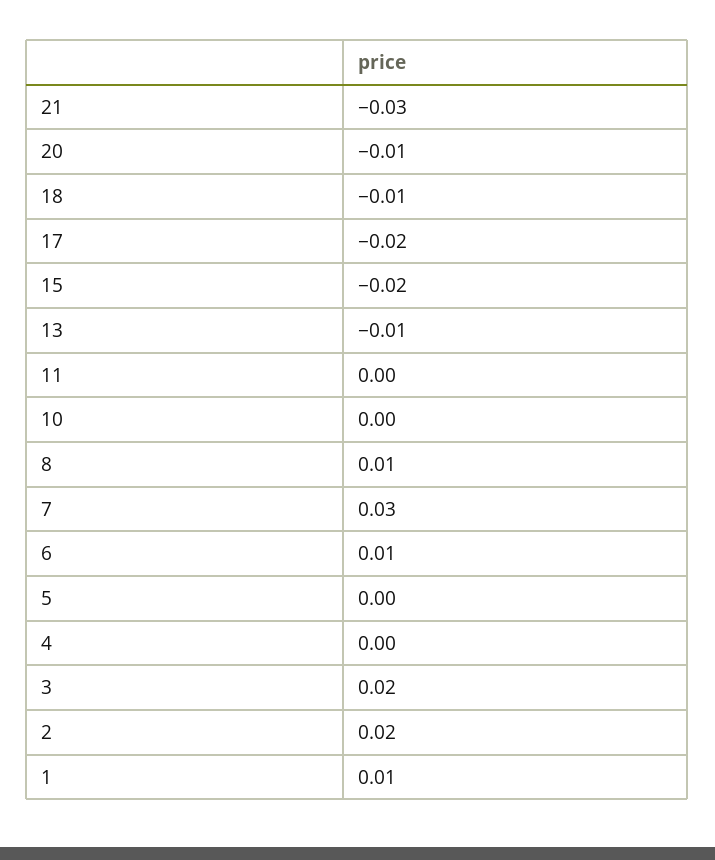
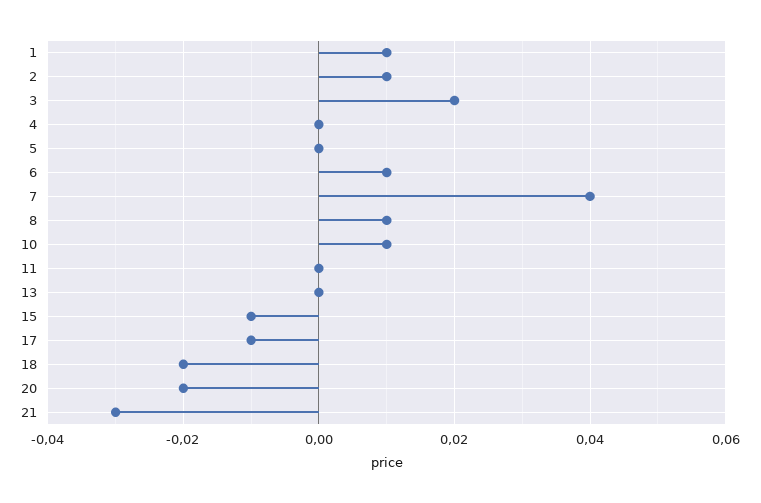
  {
    "21": -0.03,
-   "20": -0.01,
+   "20": -0.02,
-   "18": -0.01,
+   "18": -0.02,
-   "17": -0.02,
+   "17": -0.01,
-   "15": -0.02,
+   "15": -0.01,
-   "13": -0.01,
+   "13": 0,
    "11": 0,
-   "10": 0,
+   "10": 0.01,
    "8": 0.01,
-   "7": 0.03,
+   "7": 0.04,
    "6": 0.01,
    "5": 0,
    "4": 0,
    "3": 0.02,
-   "2": 0.02,
+   "2": 0.01,
    "1": 0.01
  }

